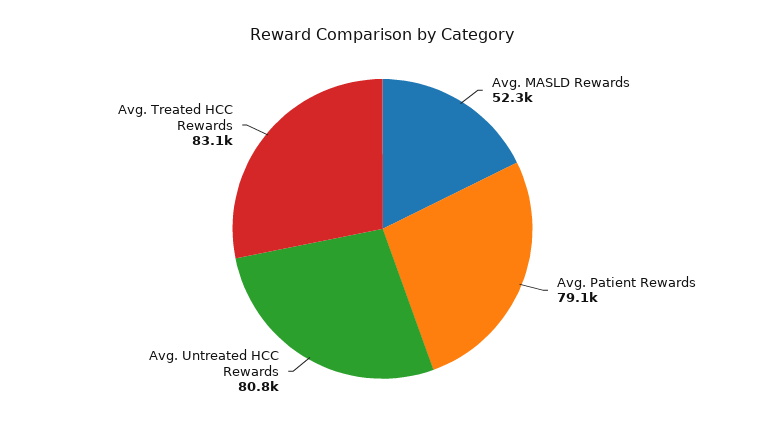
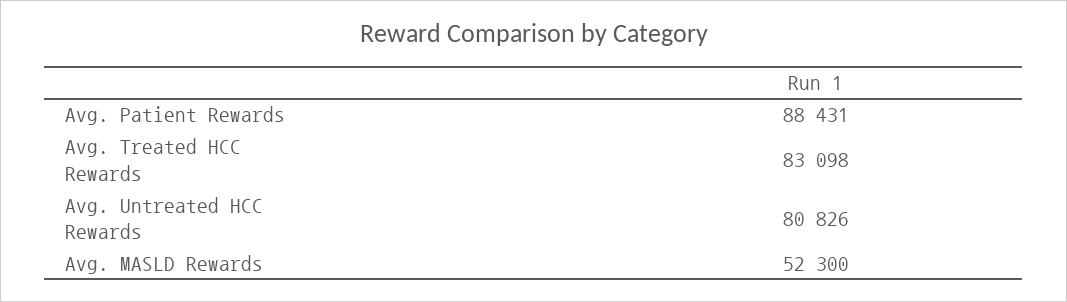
  {
    "Avg. MASLD Rewards": 52300,
-   "Avg. Patient Rewards": 79100,
+   "Avg. Patient Rewards": 88431,
    "Avg. Untreated HCC Rewards": 80826,
    "Avg. Treated HCC Rewards": 83098
  }

